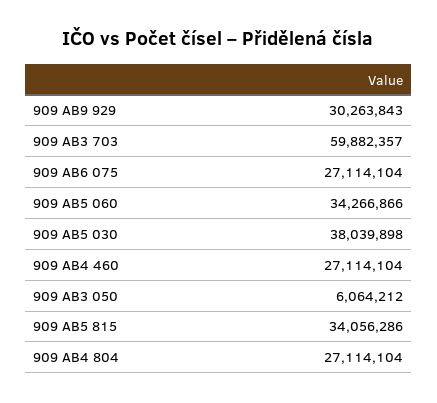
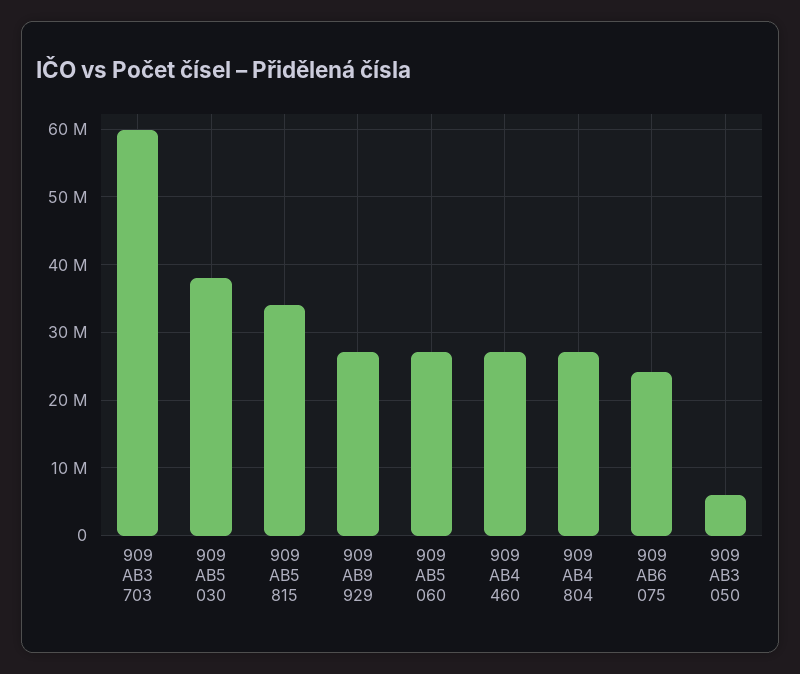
  {
-   "909 AB9 929": 30263843,
+   "909 AB9 929": 27000000,
    "909 AB3 703": 59882357,
-   "909 AB6 075": 27114104,
+   "909 AB6 075": 24000000,
-   "909 AB5 060": 34266866,
+   "909 AB5 060": 27000000,
    "909 AB5 030": 38039898,
    "909 AB4 460": 27114104,
    "909 AB3 050": 6064212,
    "909 AB5 815": 34056286,
    "909 AB4 804": 27114104
  }

